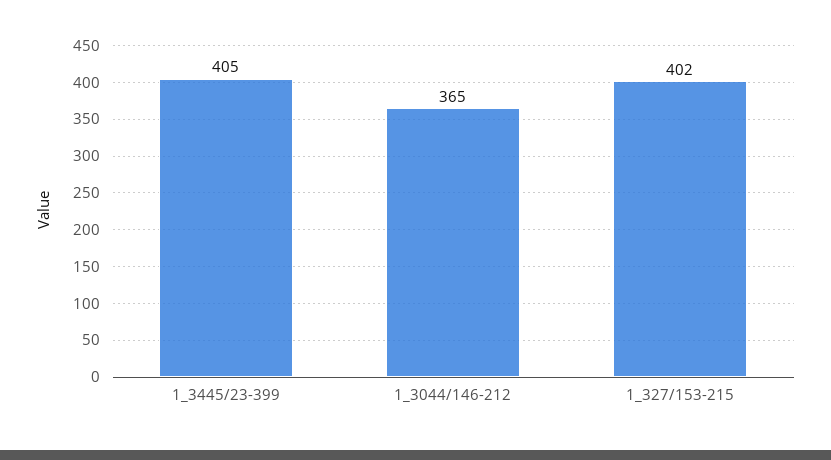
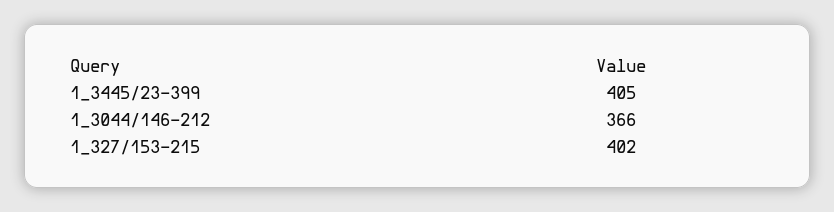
  {
    "1_3445/23-399": 405,
-   "1_3044/146-212": 365,
+   "1_3044/146-212": 366,
    "1_327/153-215": 402
  }

